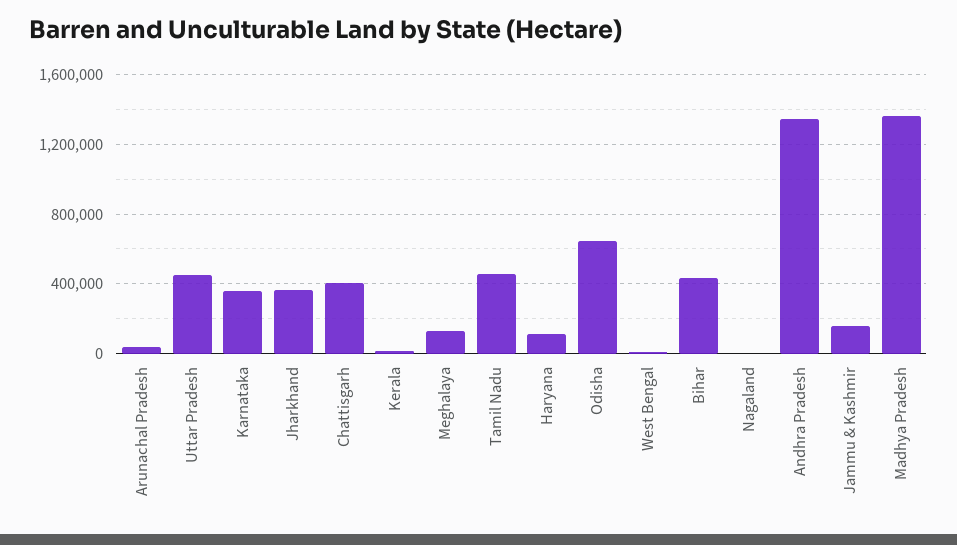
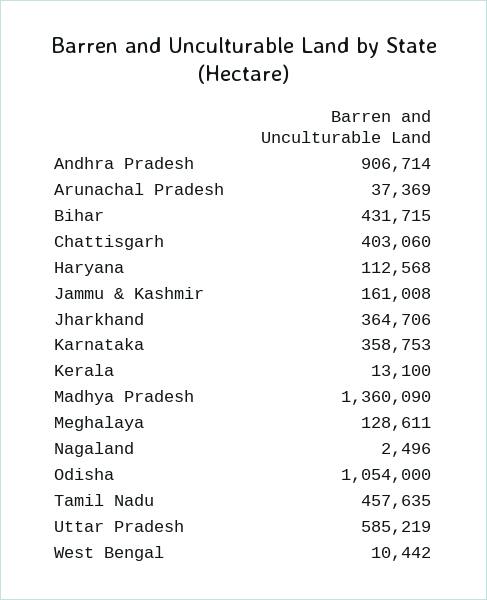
  {
    "Arunachal Pradesh": 37369,
-   "Uttar Pradesh": 450000,
+   "Uttar Pradesh": 585219,
    "Karnataka": 358753,
    "Jharkhand": 364706,
    "Chattisgarh": 403060,
    "Kerala": 13100,
    "Meghalaya": 128611,
    "Tamil Nadu": 457635,
    "Haryana": 112568,
-   "Odisha": 650000,
+   "Odisha": 1054000,
    "West Bengal": 10442,
    "Bihar": 431715,
    "Nagaland": 2496,
-   "Andhra Pradesh": 1350000,
+   "Andhra Pradesh": 906714,
    "Jammu & Kashmir": 161008,
    "Madhya Pradesh": 1360090
  }

